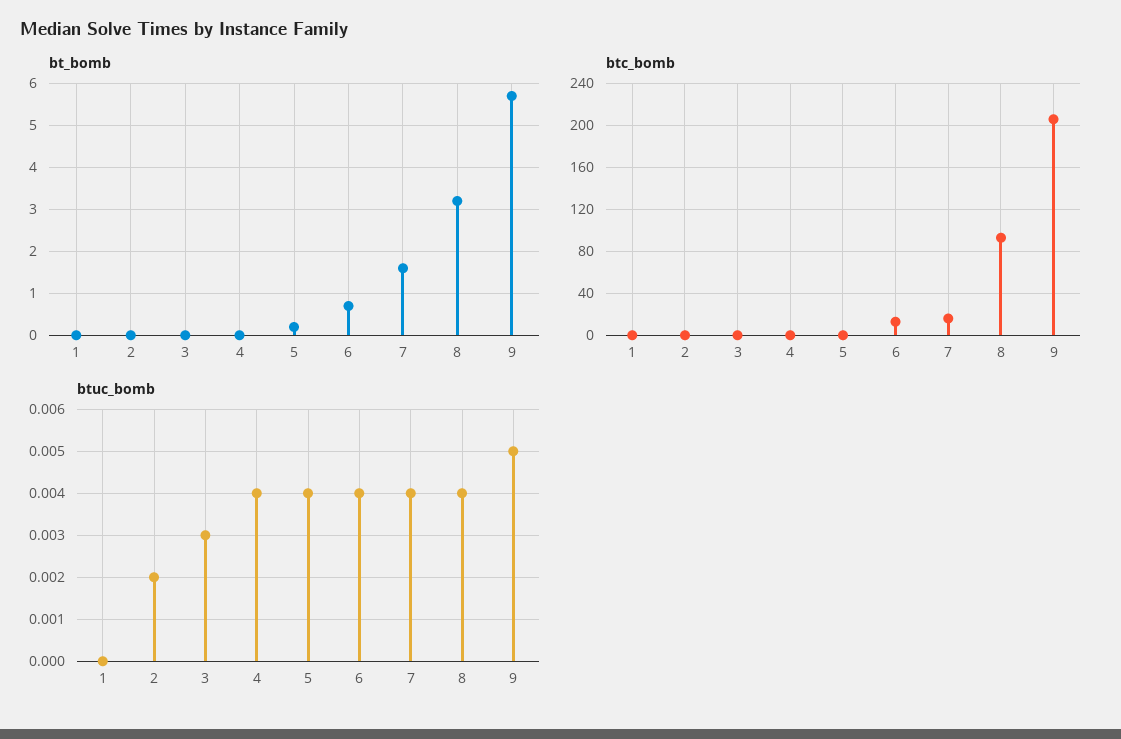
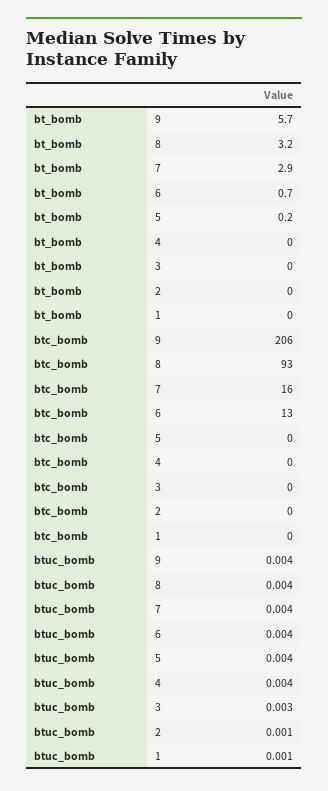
  {
    "bt_bomb": {
      "1": 0,
      "2": 0,
      "3": 0,
      "4": 0,
      "5": 0.2,
      "6": 0.7,
-     "7": 1.5,
+     "7": 2.9,
      "8": 3.2,
      "9": 5.7
    },
    "btc_bomb": {
      "1": 0,
      "2": 0,
      "3": 0,
      "4": 0,
      "5": 0,
      "6": 13,
      "7": 16,
      "8": 93,
      "9": 206
    },
    "btuc_bomb": {
-     "1": 0,
+     "1": 0.001,
-     "2": 0.002,
+     "2": 0.001,
      "3": 0.003,
      "4": 0.004,
      "5": 0.004,
      "6": 0.004,
      "7": 0.004,
      "8": 0.004,
-     "9": 0.005
+     "9": 0.004
    }
  }

